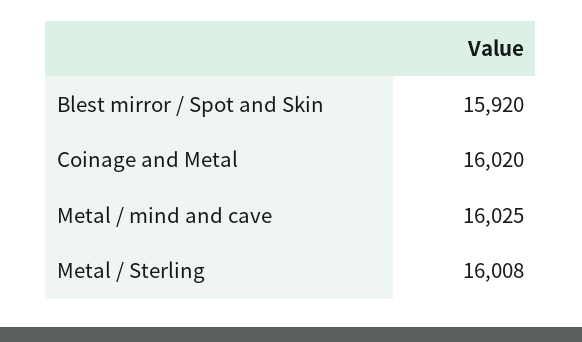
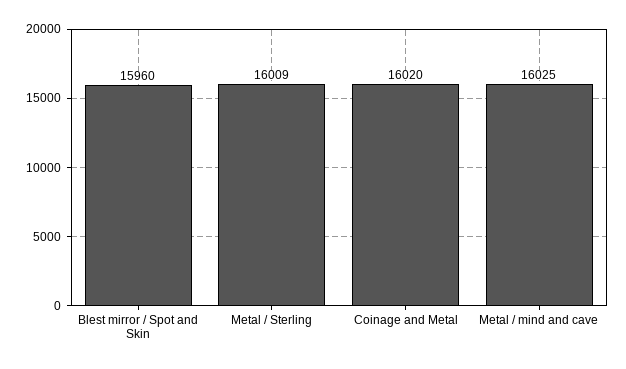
  {
-   "Blest mirror / Spot and Skin": 15920,
+   "Blest mirror / Spot and Skin": 15960,
    "Coinage and Metal": 16020,
    "Metal / mind and cave": 16025,
-   "Metal / Sterling": 16008
+   "Metal / Sterling": 16009
  }

